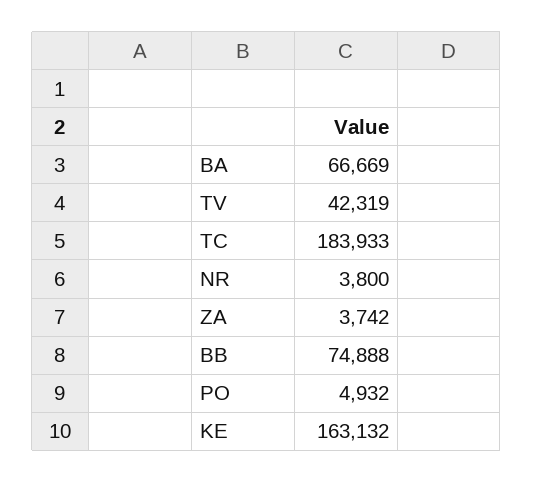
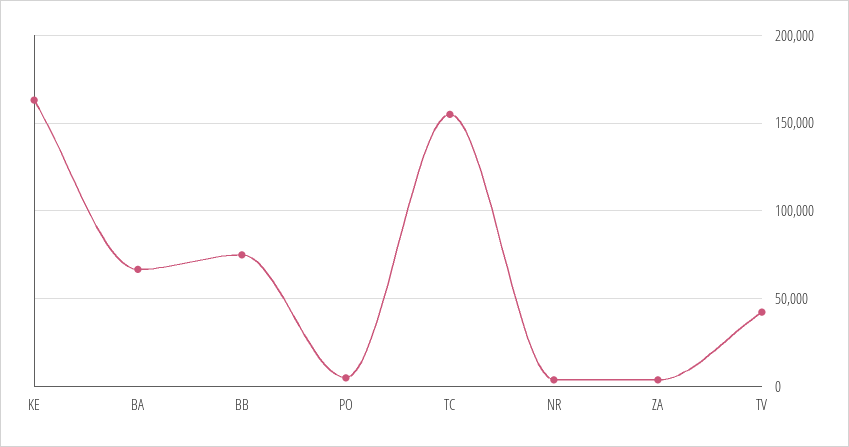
  {
    "BA": 66669,
    "TV": 42319,
-   "TC": 183933,
+   "TC": 155000,
    "NR": 3800,
    "ZA": 3742,
    "BB": 74888,
    "PO": 4932,
    "KE": 163132
  }

